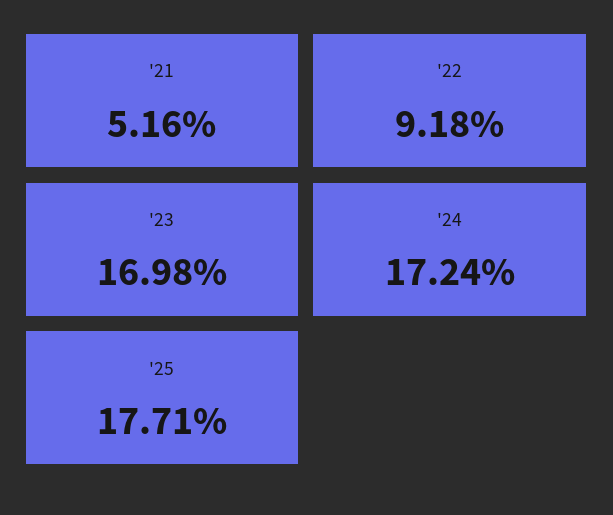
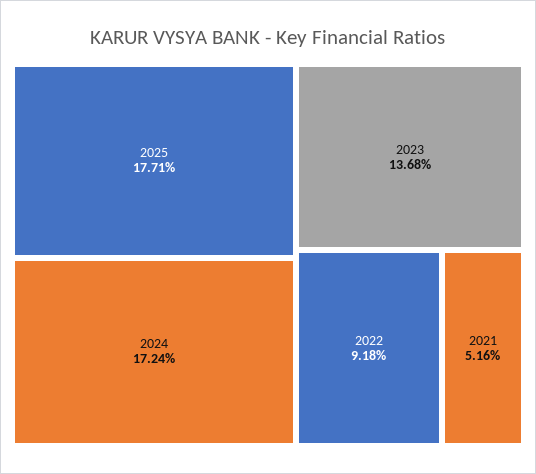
  {
    "'21": 5.16,
    "'22": 9.18,
-   "'23": 16.98,
+   "'23": 13.68,
    "'24": 17.24,
    "'25": 17.71
  }

